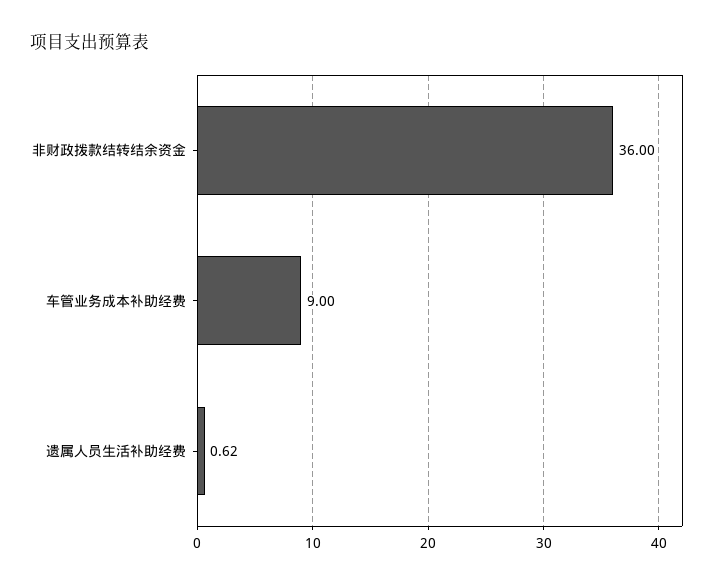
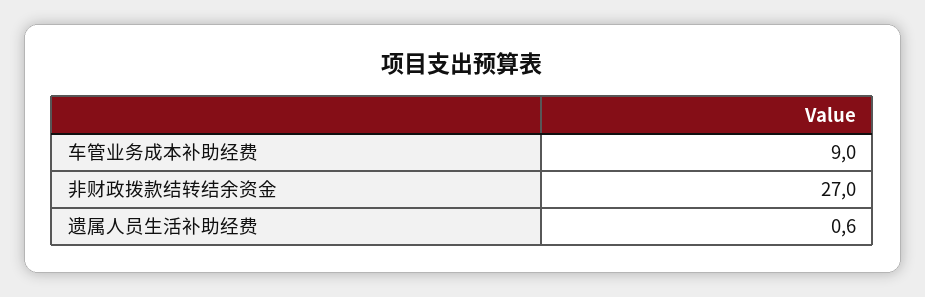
  {
-   "非财政拨款结转结余资金": 36,
+   "非财政拨款结转结余资金": 27,
    "车管业务成本补助经费": 9,
    "遗属人员生活补助经费": 0.62
  }

